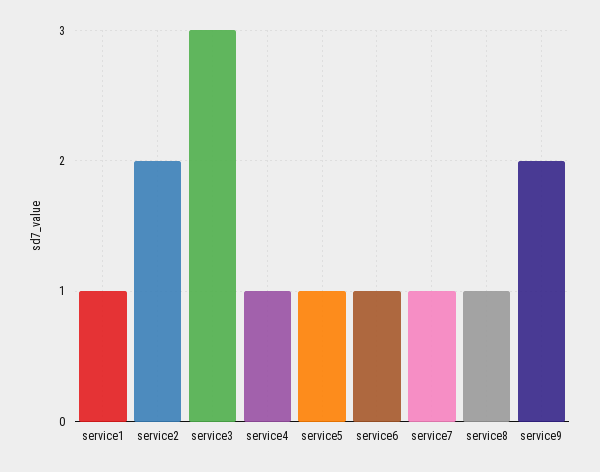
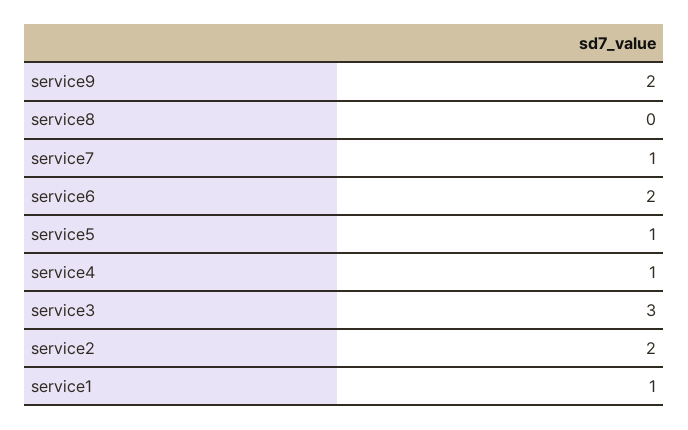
  {
    "service1": 1,
    "service2": 2,
    "service3": 3,
    "service4": 1,
    "service5": 1,
-   "service6": 1,
+   "service6": 2,
    "service7": 1,
-   "service8": 1,
+   "service8": 0,
    "service9": 2
  }

